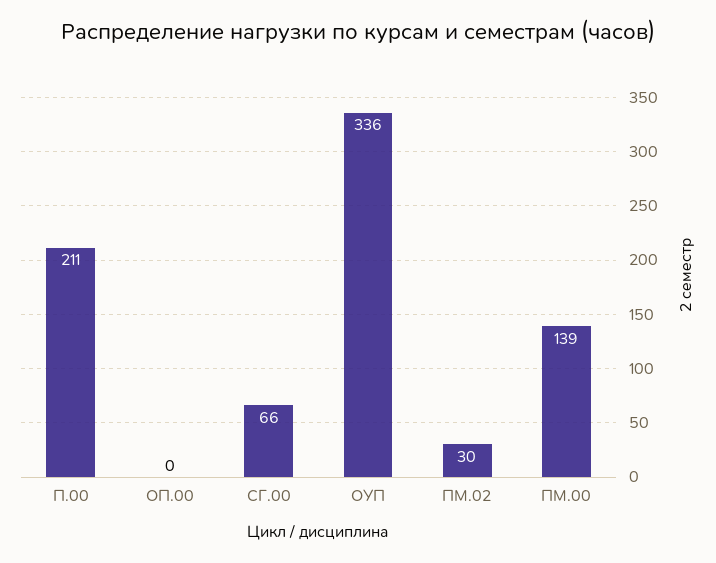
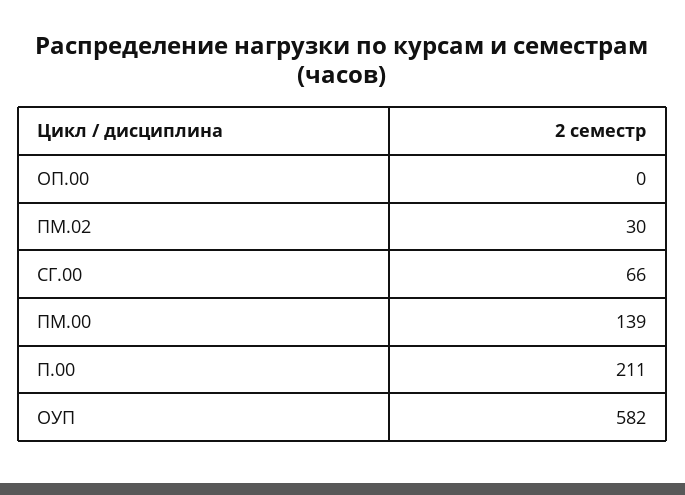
  {
    "П.00": 211,
    "ОП.00": 0,
    "СГ.00": 66,
-   "ОУП": 336,
+   "ОУП": 582,
    "ПМ.02": 30,
    "ПМ.00": 139
  }

